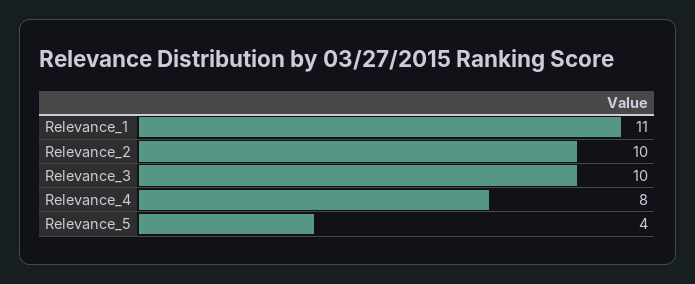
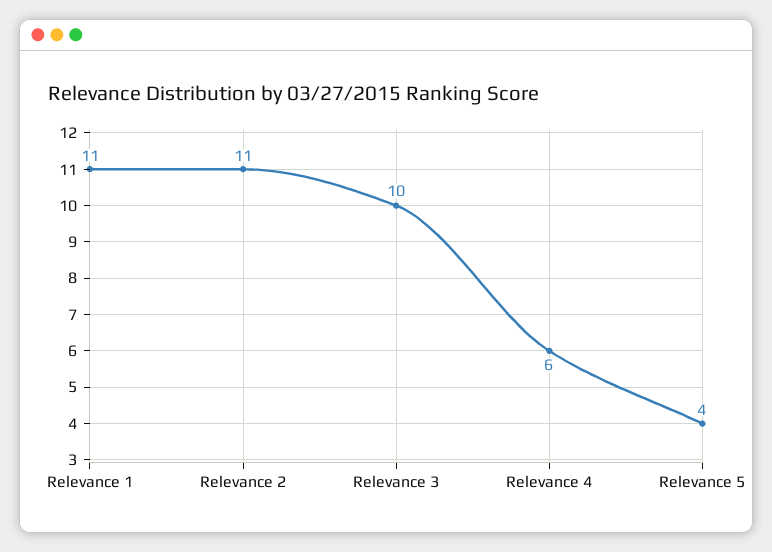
  {
    "Relevance_1": 11,
-   "Relevance_2": 10,
+   "Relevance_2": 11,
    "Relevance_3": 10,
-   "Relevance_4": 8,
+   "Relevance_4": 6,
    "Relevance_5": 4
  }

